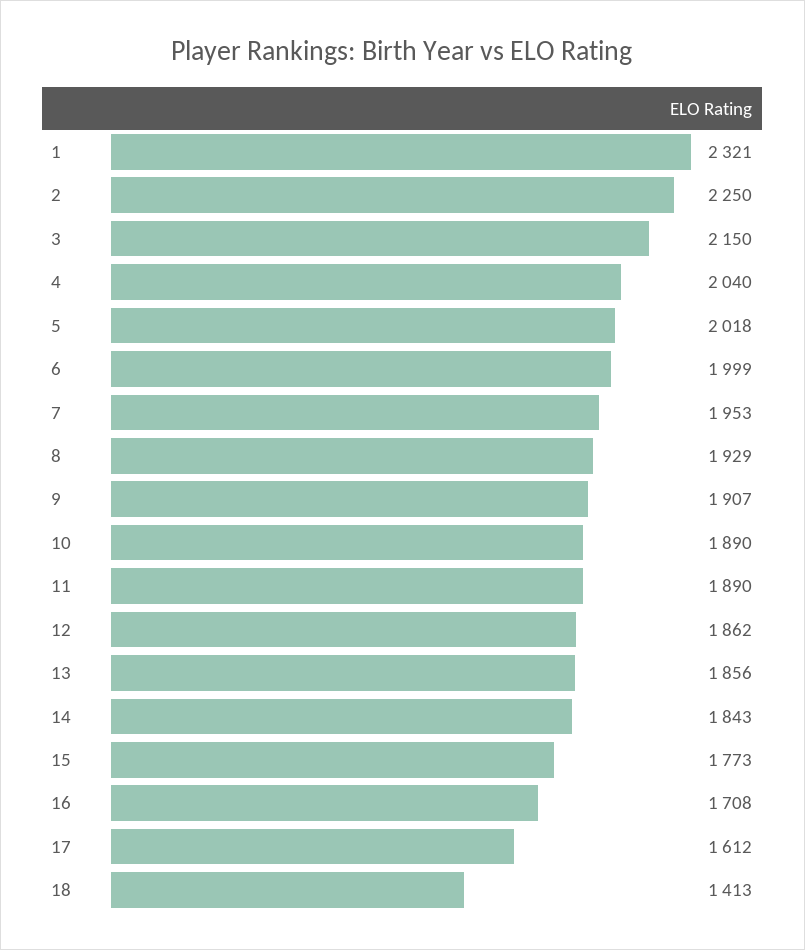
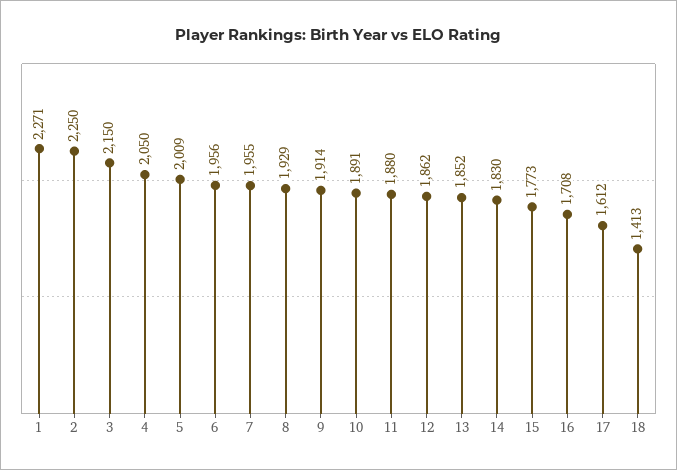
  {
-   "1": 2321,
+   "1": 2271,
    "2": 2250,
    "3": 2150,
-   "4": 2040,
+   "4": 2050,
-   "5": 2018,
+   "5": 2009,
-   "6": 1999,
+   "6": 1956,
-   "7": 1953,
+   "7": 1955,
    "8": 1929,
-   "9": 1907,
+   "9": 1914,
-   "10": 1890,
+   "10": 1891,
-   "11": 1890,
+   "11": 1880,
    "12": 1862,
-   "13": 1856,
+   "13": 1852,
-   "14": 1843,
+   "14": 1830,
    "15": 1773,
    "16": 1708,
    "17": 1612,
    "18": 1413
  }

